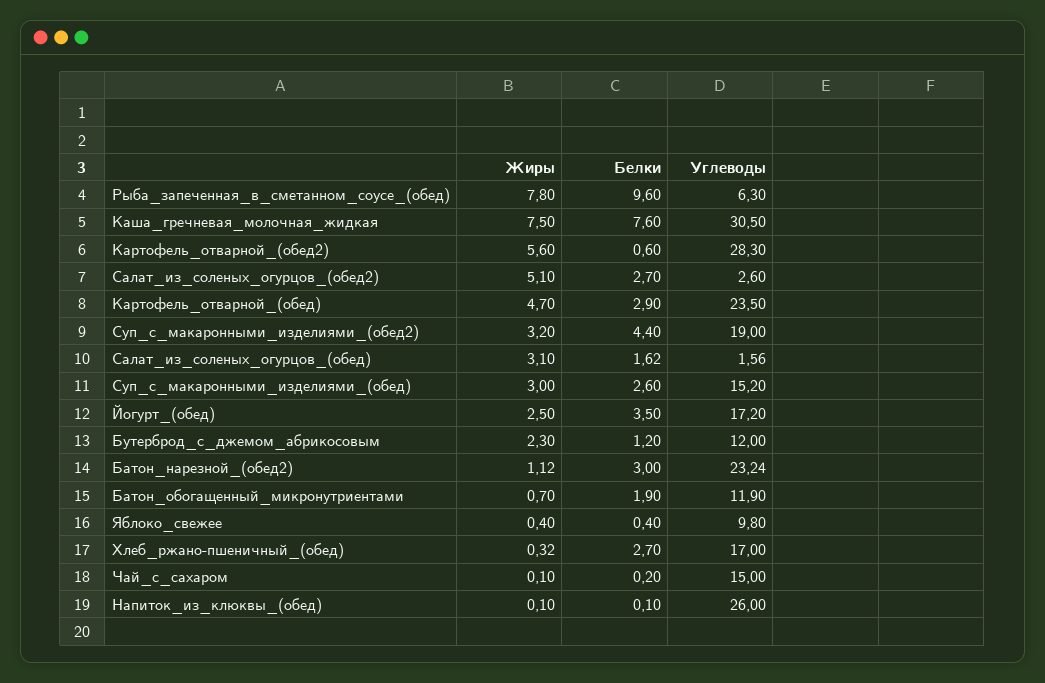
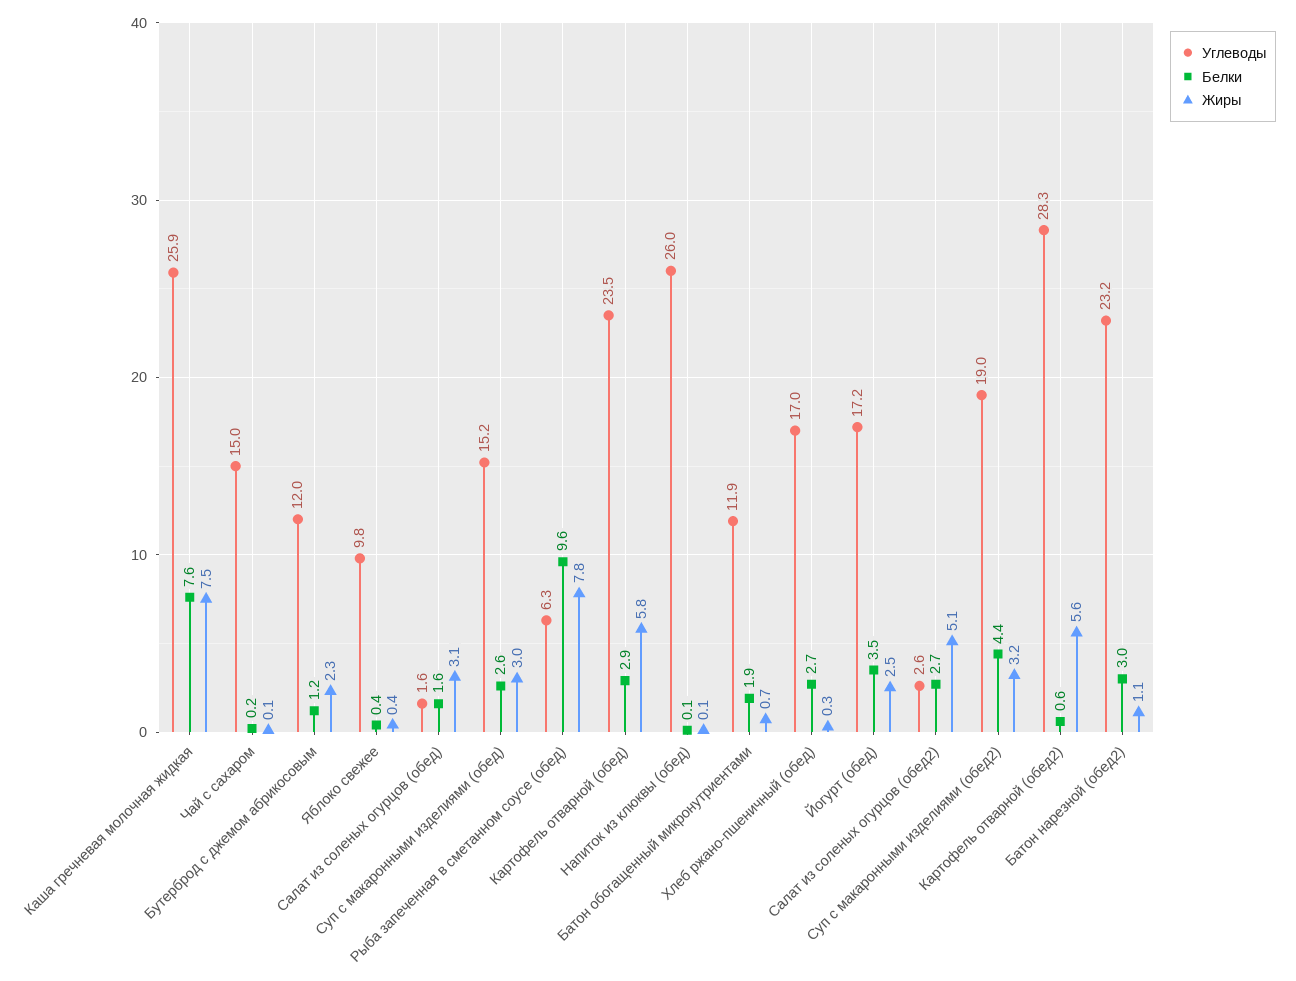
  {
    "Жиры": {
      "Рыба_запеченная_в_сметанном_соусе_(обед)": 7.8,
      "Каша_гречневая_молочная_жидкая": 7.5,
      "Картофель_отварной_(обед2)": 5.6,
      "Салат_из_соленых_огурцов_(обед2)": 5.1,
-     "Картофель_отварной_(обед)": 4.7,
+     "Картофель_отварной_(обед)": 5.8,
      "Суп_с_макаронными_изделиями_(обед2)": 3.2,
      "Салат_из_соленых_огурцов_(обед)": 3.1,
      "Суп_с_макаронными_изделиями_(обед)": 3,
      "Йогурт_(обед)": 2.5,
      "Бутерброд_с_джемом_абрикосовым": 2.3,
      "Батон_нарезной_(обед2)": 1.12,
      "Батон_обогащенный_микронутриентами": 0.7,
      "Яблоко_свежее": 0.4,
      "Хлеб_ржано-пшеничный_(обед)": 0.32,
      "Чай_с_сахаром": 0.1,
      "Напиток_из_клюквы_(обед)": 0.1
    },
    "Белки": {
      "Рыба_запеченная_в_сметанном_соусе_(обед)": 9.6,
      "Каша_гречневая_молочная_жидкая": 7.6,
      "Картофель_отварной_(обед2)": 0.6,
      "Салат_из_соленых_огурцов_(обед2)": 2.7,
      "Картофель_отварной_(обед)": 2.9,
      "Суп_с_макаронными_изделиями_(обед2)": 4.4,
      "Салат_из_соленых_огурцов_(обед)": 1.62,
      "Суп_с_макаронными_изделиями_(обед)": 2.6,
      "Йогурт_(обед)": 3.5,
      "Бутерброд_с_джемом_абрикосовым": 1.2,
      "Батон_нарезной_(обед2)": 3,
      "Батон_обогащенный_микронутриентами": 1.9,
      "Яблоко_свежее": 0.4,
      "Хлеб_ржано-пшеничный_(обед)": 2.7,
      "Чай_с_сахаром": 0.2,
      "Напиток_из_клюквы_(обед)": 0.1
    },
    "Углеводы": {
      "Рыба_запеченная_в_сметанном_соусе_(обед)": 6.3,
-     "Каша_гречневая_молочная_жидкая": 30.5,
+     "Каша_гречневая_молочная_жидкая": 25.9,
      "Картофель_отварной_(обед2)": 28.3,
      "Салат_из_соленых_огурцов_(обед2)": 2.6,
      "Картофель_отварной_(обед)": 23.5,
      "Суп_с_макаронными_изделиями_(обед2)": 19,
      "Салат_из_соленых_огурцов_(обед)": 1.56,
      "Суп_с_макаронными_изделиями_(обед)": 15.2,
      "Йогурт_(обед)": 17.2,
      "Бутерброд_с_джемом_абрикосовым": 12,
      "Батон_нарезной_(обед2)": 23.24,
      "Батон_обогащенный_микронутриентами": 11.9,
      "Яблоко_свежее": 9.8,
      "Хлеб_ржано-пшеничный_(обед)": 17,
      "Чай_с_сахаром": 15,
      "Напиток_из_клюквы_(обед)": 26
    }
  }

